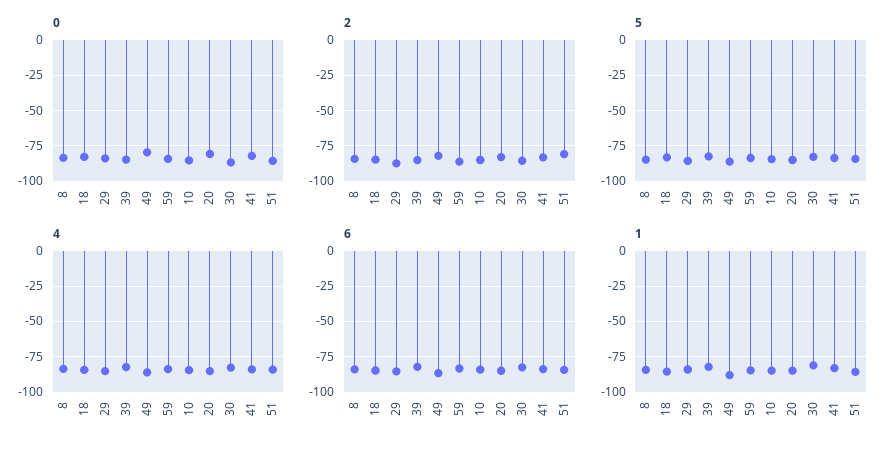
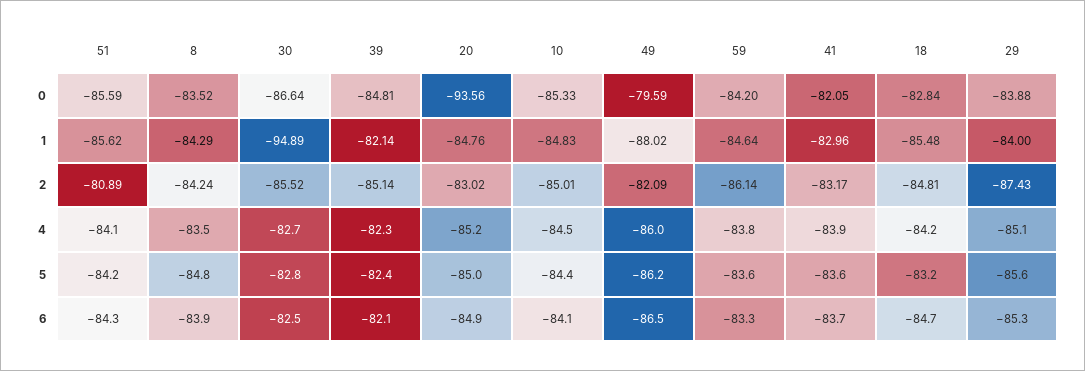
  {
    "0": {
      "8": -83.52,
      "18": -82.84,
      "29": -83.88,
      "39": -84.81,
      "49": -79.59,
      "59": -84.2,
      "10": -85.33,
-     "20": -80,
+     "20": -93.56,
      "30": -86.64,
      "41": -82.05,
      "51": -85.59
    },
    "2": {
      "8": -84.24,
      "18": -84.81,
      "29": -87.43,
      "39": -85.14,
      "49": -82.09,
      "59": -86.14,
      "10": -85.01,
      "20": -83.02,
      "30": -85.52,
      "41": -83.17,
      "51": -80.89
    },
    "5": {
      "8": -84.8,
      "18": -83.2,
      "29": -85.6,
      "39": -82.4,
      "49": -86.2,
      "59": -83.6,
      "10": -84.4,
      "20": -85,
      "30": -82.8,
      "41": -83.6,
      "51": -84.2
    },
    "4": {
      "8": -83.5,
      "18": -84.2,
      "29": -85.1,
      "39": -82.3,
      "49": -86,
      "59": -83.8,
      "10": -84.5,
      "20": -85.2,
      "30": -82.7,
      "41": -83.9,
      "51": -84.1
    },
    "6": {
      "8": -83.9,
      "18": -84.7,
      "29": -85.3,
      "39": -82.1,
      "49": -86.5,
      "59": -83.3,
      "10": -84.1,
      "20": -84.9,
      "30": -82.5,
      "41": -83.7,
      "51": -84.3
    },
    "1": {
      "8": -84.29,
      "18": -85.48,
      "29": -84,
      "39": -82.14,
      "49": -88.02,
      "59": -84.64,
      "10": -84.83,
      "20": -84.76,
-     "30": -80,
+     "30": -94.89,
      "41": -82.96,
      "51": -85.62
    }
  }

